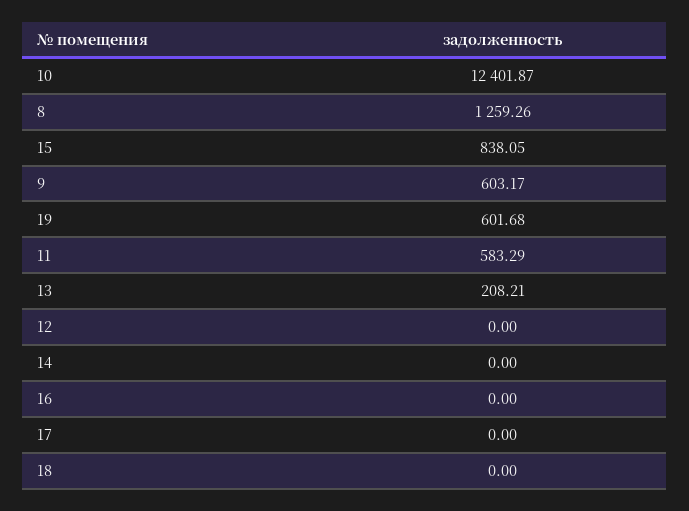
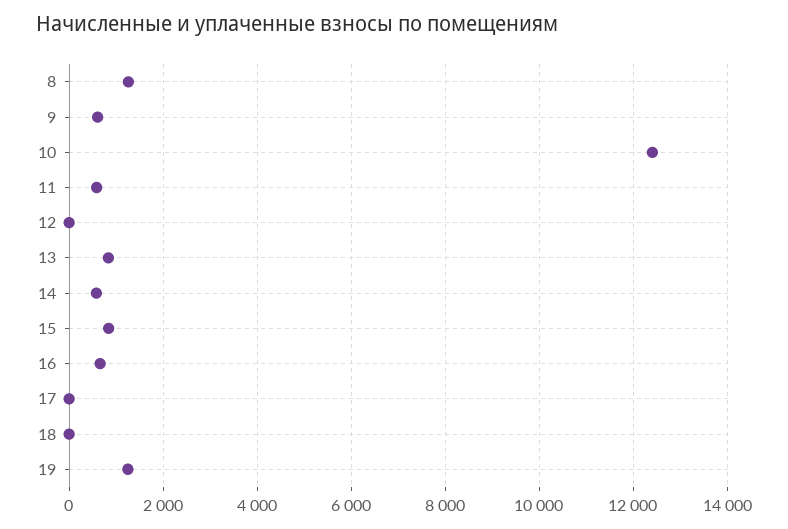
  {
    "10": 12401.87,
    "8": 1259.26,
    "15": 838.05,
    "9": 603.17,
-   "19": 601.68,
+   "19": 1200,
    "11": 583.29,
-   "13": 208.21,
+   "13": 800,
    "12": 0,
-   "14": 0,
+   "14": 600,
-   "16": 0,
+   "16": 600,
    "17": 0,
    "18": 0
  }

